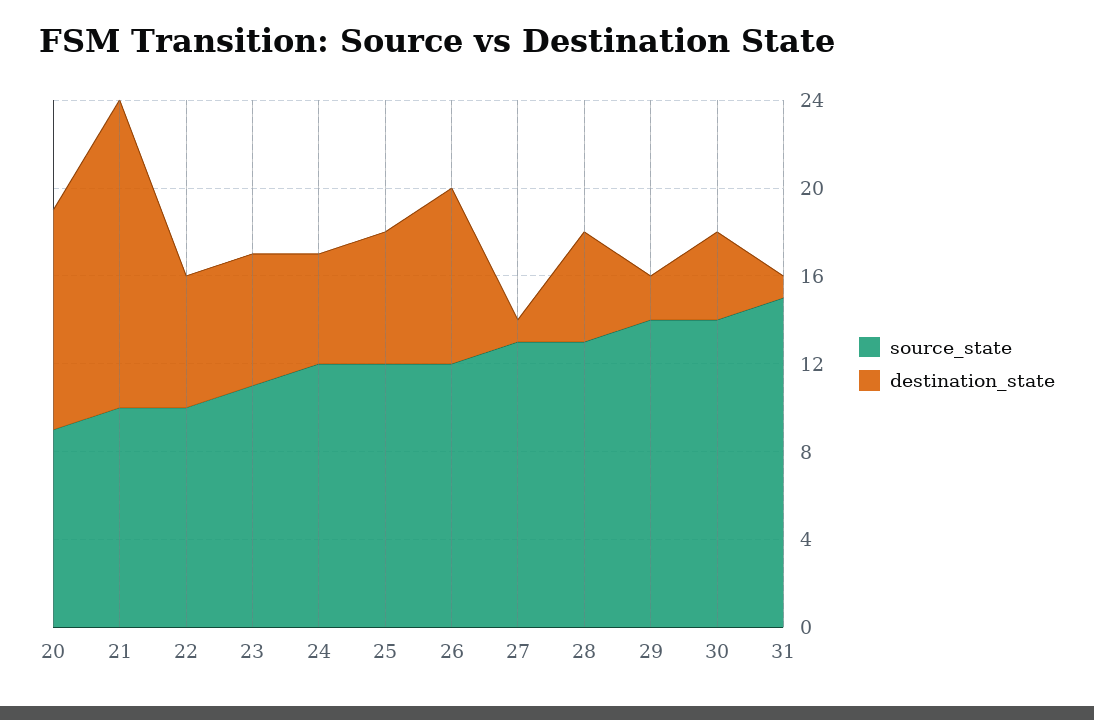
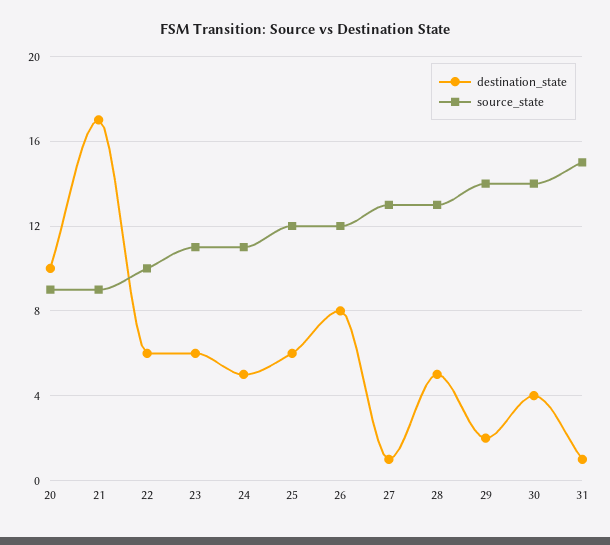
  {
    "source_state": {
      "20": 9,
-     "21": 10,
+     "21": 9,
      "22": 10,
      "23": 11,
-     "24": 12,
+     "24": 11,
      "25": 12,
      "26": 12,
      "27": 13,
      "28": 13,
      "29": 14,
      "30": 14,
      "31": 15
    },
    "destination_state": {
      "20": 10,
-     "21": 14,
+     "21": 17,
      "22": 6,
      "23": 6,
      "24": 5,
      "25": 6,
      "26": 8,
      "27": 1,
      "28": 5,
      "29": 2,
      "30": 4,
      "31": 1
    }
  }

